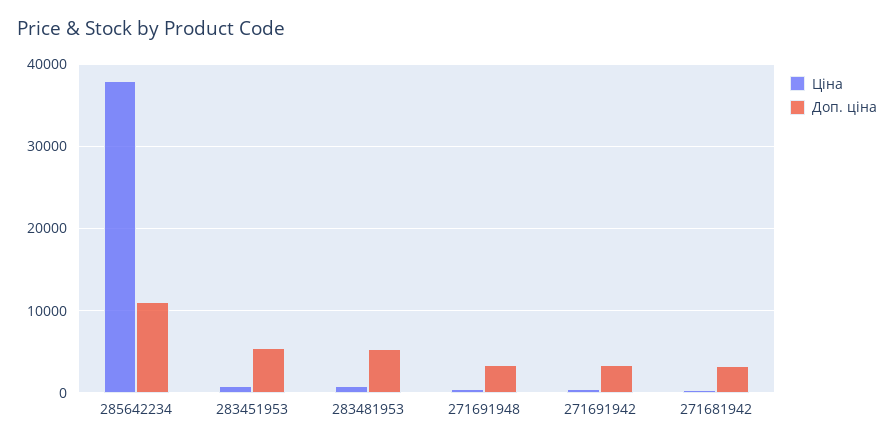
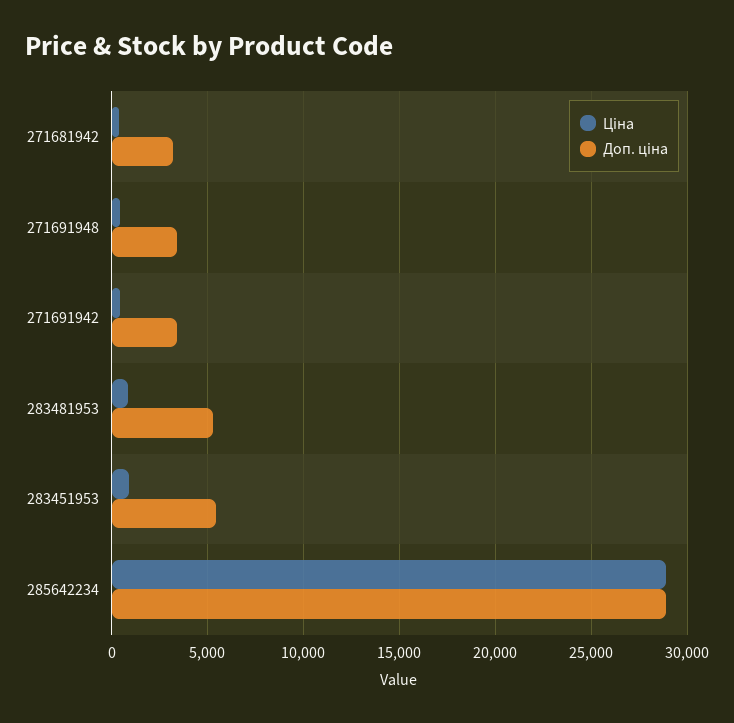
  {
    "Ціна": {
-     "285642234": 38000,
+     "285642234": 29000,
      "283451953": 1000,
      "283481953": 1000,
      "271691948": 500,
      "271691942": 500,
      "271681942": 500
    },
    "Доп. ціна": {
-     "285642234": 11000,
+     "285642234": 29000,
      "283451953": 5500,
      "283481953": 5500,
      "271691948": 3500,
      "271691942": 3500,
      "271681942": 3000
    }
  }

